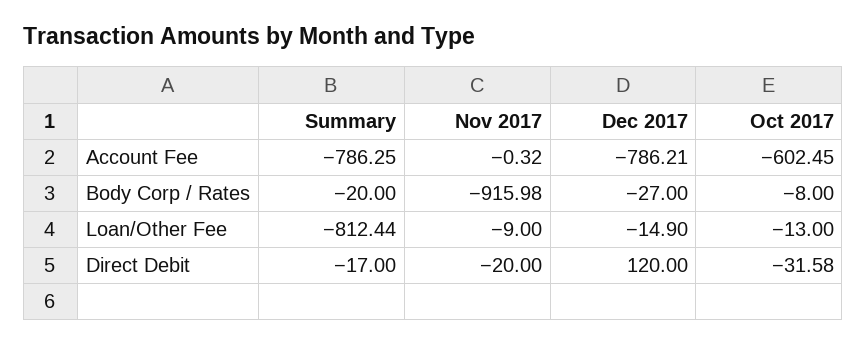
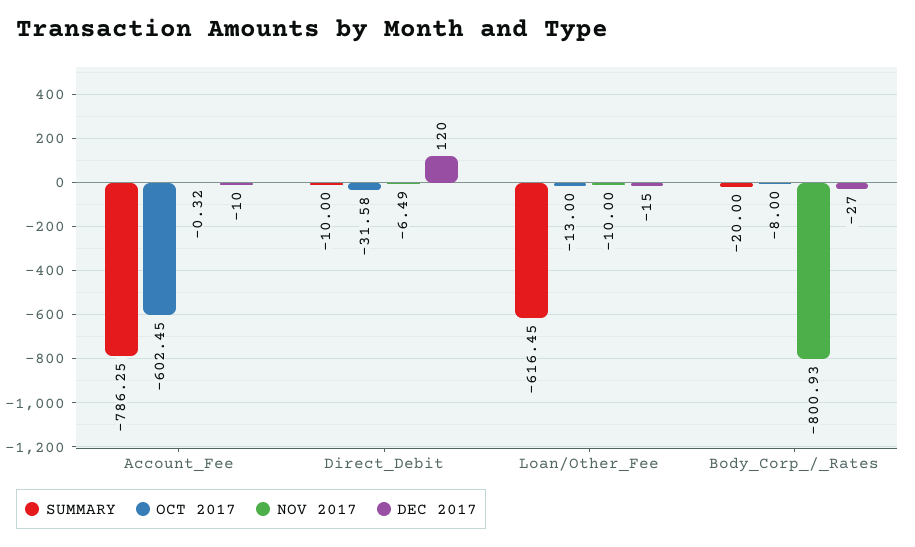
  {
    "Summary": {
      "Account Fee": -786.25,
      "Body Corp / Rates": -20,
-     "Loan/Other Fee": -812.44,
+     "Loan/Other Fee": -616.45,
-     "Direct Debit": -17
+     "Direct Debit": -10
    },
    "Nov 2017": {
      "Account Fee": -0.32,
-     "Body Corp / Rates": -915.98,
+     "Body Corp / Rates": -800.93,
-     "Loan/Other Fee": -9,
+     "Loan/Other Fee": -10,
-     "Direct Debit": -20
+     "Direct Debit": -6.49
    },
    "Dec 2017": {
-     "Account Fee": -786.21,
+     "Account Fee": -10,
      "Body Corp / Rates": -27,
-     "Loan/Other Fee": -14.9,
+     "Loan/Other Fee": -15,
      "Direct Debit": 120
    },
    "Oct 2017": {
      "Account Fee": -602.45,
      "Body Corp / Rates": -8,
      "Loan/Other Fee": -13,
      "Direct Debit": -31.58
    }
  }

